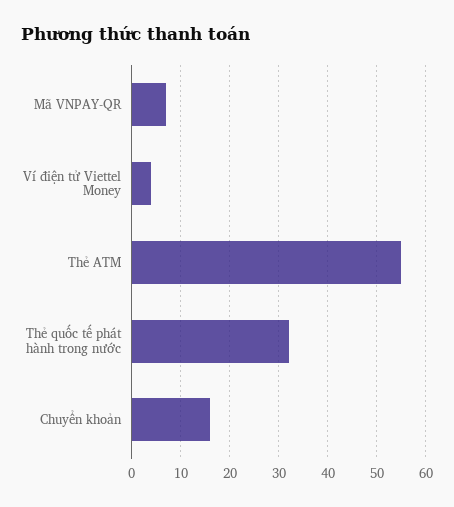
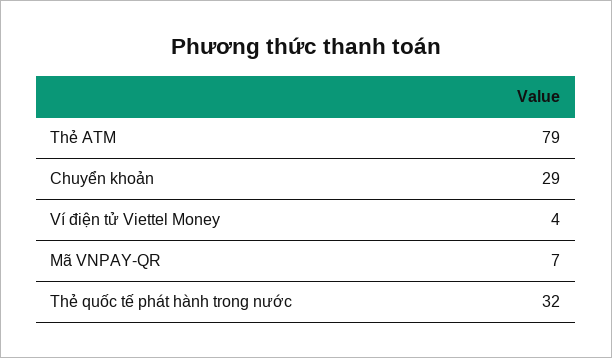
  {
    "Mã VNPAY-QR": 7,
    "Ví điện tử Viettel Money": 4,
-   "Thẻ ATM": 55,
+   "Thẻ ATM": 79,
    "Thẻ quốc tế phát hành trong nước": 32,
-   "Chuyển khoản": 15
+   "Chuyển khoản": 29
  }

